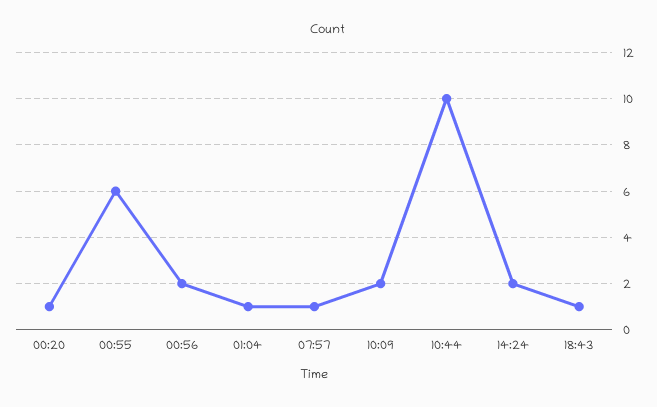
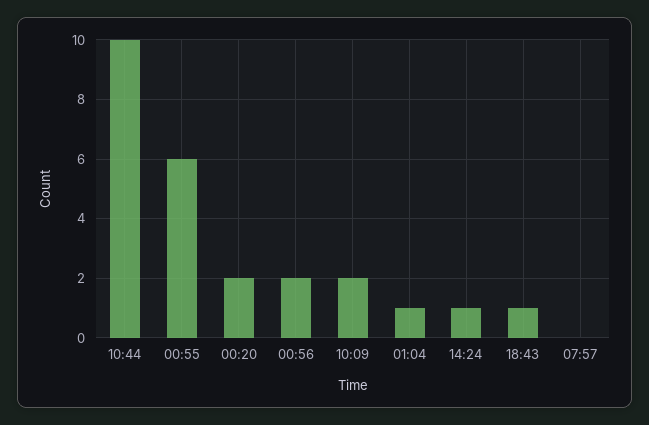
  {
-   "00:20": 1,
+   "00:20": 2,
    "00:55": 6,
    "00:56": 2,
    "01:04": 1,
-   "07:57": 1,
+   "07:57": 0,
    "10:09": 2,
    "10:44": 10,
-   "14:24": 2,
+   "14:24": 1,
    "18:43": 1
  }

